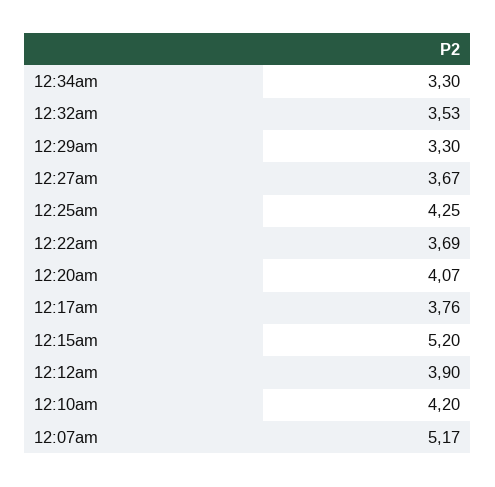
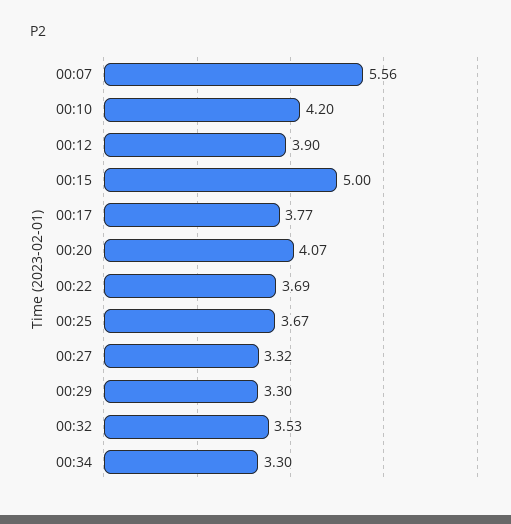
  {
    "12:34am": 3.3,
    "12:32am": 3.53,
    "12:29am": 3.3,
-   "12:27am": 3.67,
+   "12:27am": 3.32,
-   "12:25am": 4.25,
+   "12:25am": 3.67,
    "12:22am": 3.69,
    "12:20am": 4.07,
-   "12:17am": 3.76,
+   "12:17am": 3.77,
-   "12:15am": 5.2,
+   "12:15am": 5,
    "12:12am": 3.9,
    "12:10am": 4.2,
-   "12:07am": 5.17
+   "12:07am": 5.56
  }

